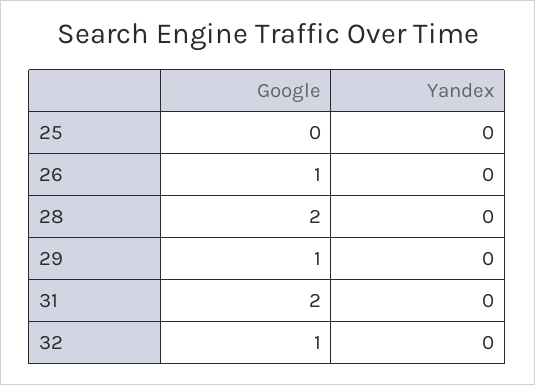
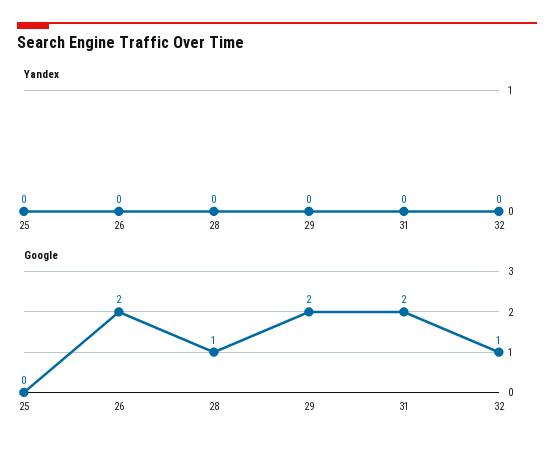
  {
    "Google": {
      "25": 0,
-     "26": 1,
+     "26": 2,
-     "28": 2,
+     "28": 1,
-     "29": 1,
+     "29": 2,
      "31": 2,
      "32": 1
    },
    "Yandex": {
      "25": 0,
      "26": 0,
      "28": 0,
      "29": 0,
      "31": 0,
      "32": 0
    }
  }

